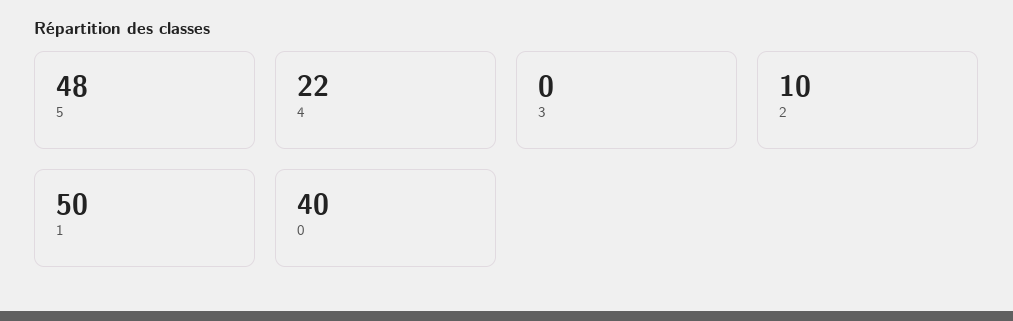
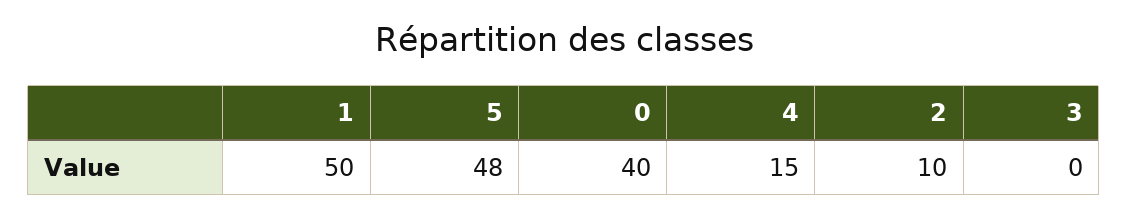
  {
    "5": 48,
-   "4": 22,
+   "4": 15,
    "3": 0,
    "2": 10,
    "1": 50,
    "0": 40
  }

